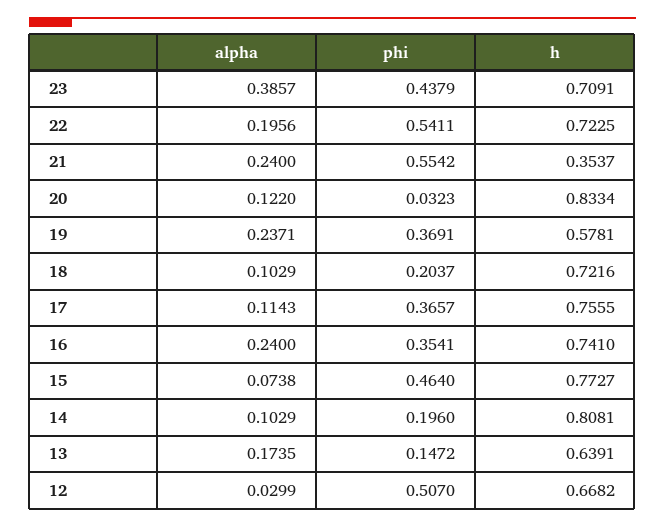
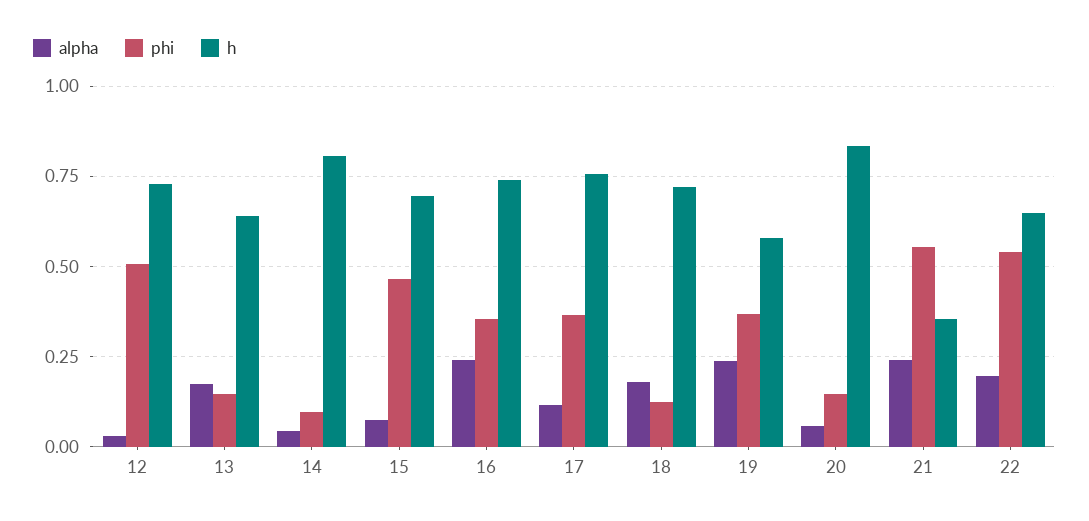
  {
    "alpha": {
-     "23": 0.3857,
      "22": 0.1956,
      "21": 0.24,
-     "20": 0.122,
+     "20": 0.05,
      "19": 0.2371,
-     "18": 0.1029,
+     "18": 0.175,
      "17": 0.1143,
      "16": 0.24,
      "15": 0.0738,
-     "14": 0.1029,
+     "14": 0.05,
      "13": 0.1735,
      "12": 0.0299
    },
    "phi": {
-     "23": 0.4379,
      "22": 0.5411,
      "21": 0.5542,
-     "20": 0.0323,
+     "20": 0.15,
      "19": 0.3691,
-     "18": 0.2037,
+     "18": 0.125,
      "17": 0.3657,
      "16": 0.3541,
      "15": 0.464,
-     "14": 0.196,
+     "14": 0.1,
      "13": 0.1472,
      "12": 0.507
    },
    "h": {
-     "23": 0.7091,
-     "22": 0.7225,
+     "22": 0.65,
      "21": 0.3537,
      "20": 0.8334,
      "19": 0.5781,
      "18": 0.7216,
      "17": 0.7555,
      "16": 0.741,
-     "15": 0.7727,
+     "15": 0.7,
      "14": 0.8081,
      "13": 0.6391,
-     "12": 0.6682
+     "12": 0.725
    }
  }

